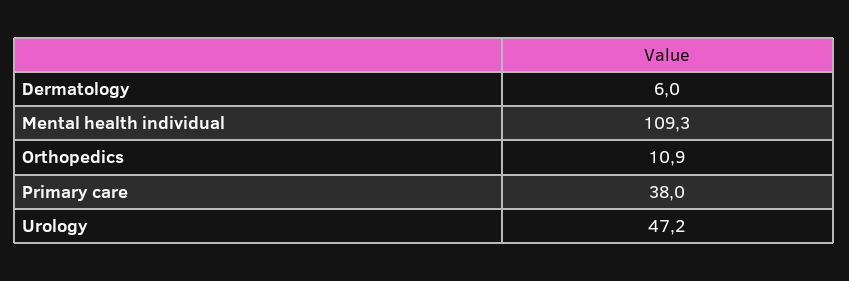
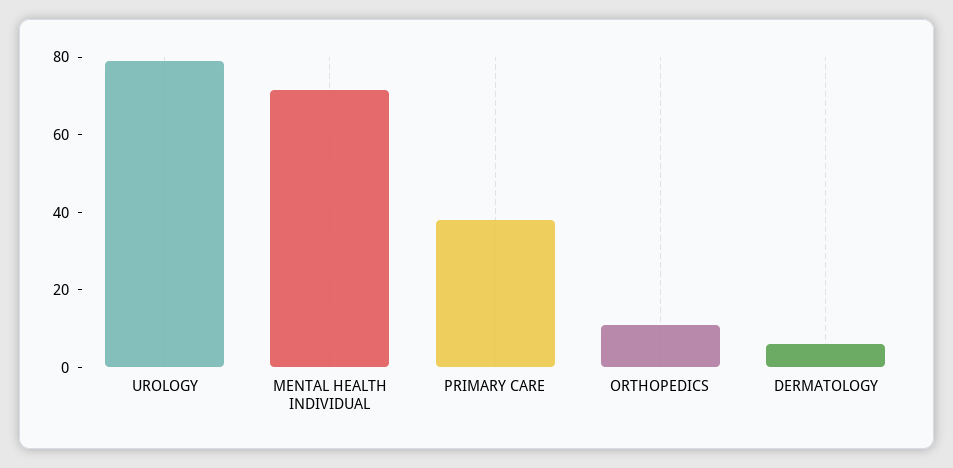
  {
    "Dermatology": 6,
-   "Mental health individual": 109.3,
+   "Mental health individual": 70,
    "Orthopedics": 10.9,
    "Primary care": 38,
-   "Urology": 47.2
+   "Urology": 80
  }

